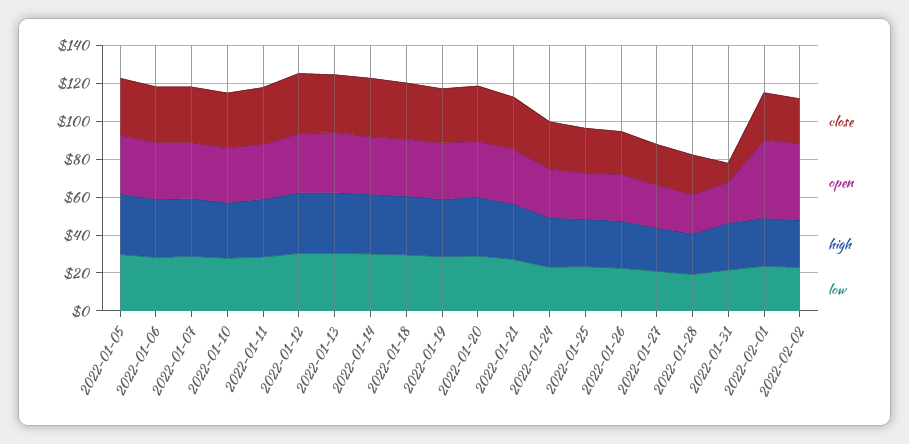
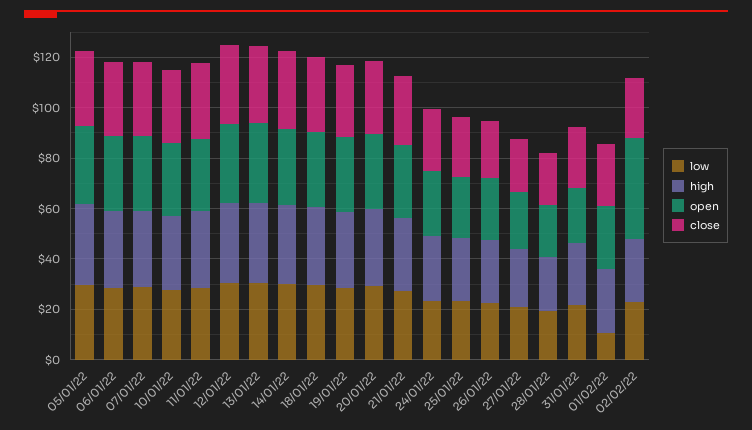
  {
    "close": {
      "2022-01-05": 30,
      "2022-01-06": 30,
      "2022-01-07": 30,
      "2022-01-10": 30,
      "2022-01-11": 30,
      "2022-01-12": 30,
      "2022-01-13": 30,
      "2022-01-14": 30,
      "2022-01-18": 30,
      "2022-01-19": 30,
      "2022-01-20": 30,
      "2022-01-21": 25,
      "2022-01-24": 25,
      "2022-01-25": 25,
      "2022-01-26": 25,
      "2022-01-27": 20,
      "2022-01-28": 20,
-     "2022-01-31": 10,
+     "2022-01-31": 25,
      "2022-02-01": 25,
      "2022-02-02": 25
    },
    "open": {
      "2022-01-05": 30,
      "2022-01-06": 30,
      "2022-01-07": 30,
      "2022-01-10": 30,
      "2022-01-11": 30,
      "2022-01-12": 30,
      "2022-01-13": 30,
      "2022-01-14": 30,
      "2022-01-18": 30,
      "2022-01-19": 30,
      "2022-01-20": 30,
      "2022-01-21": 30,
      "2022-01-24": 25,
      "2022-01-25": 25,
      "2022-01-26": 25,
      "2022-01-27": 25,
      "2022-01-28": 20,
      "2022-01-31": 20,
-     "2022-02-01": 40,
+     "2022-02-01": 25,
      "2022-02-02": 40
    },
    "high": {
      "2022-01-05": 30,
      "2022-01-06": 30,
      "2022-01-07": 30,
      "2022-01-10": 30,
      "2022-01-11": 30,
      "2022-01-12": 30,
      "2022-01-13": 30,
      "2022-01-14": 30,
      "2022-01-18": 30,
      "2022-01-19": 30,
      "2022-01-20": 30,
      "2022-01-21": 30,
      "2022-01-24": 25,
      "2022-01-25": 25,
      "2022-01-26": 25,
      "2022-01-27": 25,
      "2022-01-28": 20,
      "2022-01-31": 25,
      "2022-02-01": 25,
      "2022-02-02": 25
    },
    "low": {
      "2022-01-05": 30,
      "2022-01-06": 30,
      "2022-01-07": 30,
      "2022-01-10": 30,
      "2022-01-11": 30,
      "2022-01-12": 30,
      "2022-01-13": 30,
      "2022-01-14": 30,
      "2022-01-18": 30,
      "2022-01-19": 30,
      "2022-01-20": 30,
      "2022-01-21": 25,
      "2022-01-24": 25,
      "2022-01-25": 25,
      "2022-01-26": 25,
      "2022-01-27": 20,
      "2022-01-28": 20,
      "2022-01-31": 20,
-     "2022-02-01": 25,
+     "2022-02-01": 10,
      "2022-02-02": 25
    }
  }

